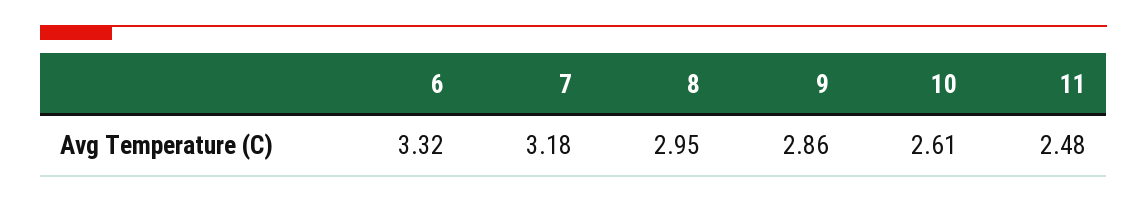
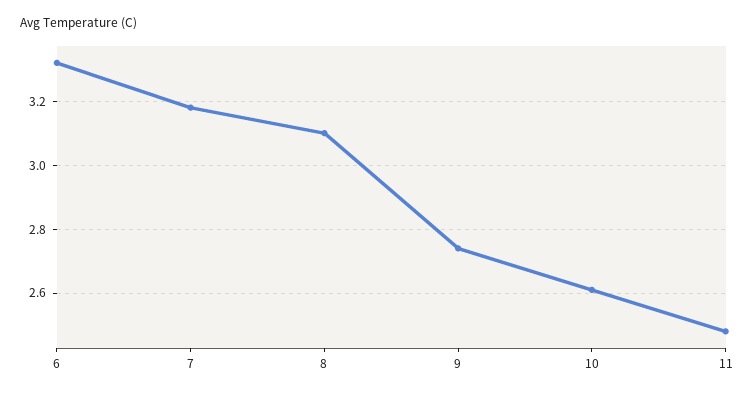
  {
    "6": 3.32,
    "7": 3.18,
-   "8": 2.95,
+   "8": 3.1,
-   "9": 2.86,
+   "9": 2.75,
    "10": 2.61,
    "11": 2.48
  }

